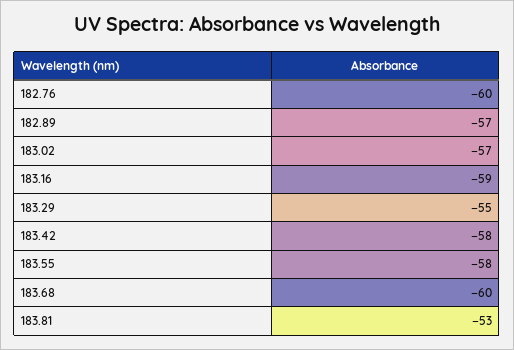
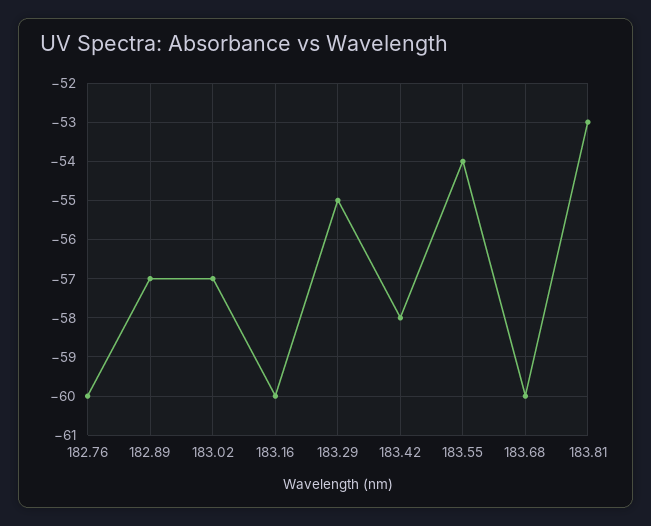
  {
    "182.76": -60,
    "182.89": -57,
    "183.02": -57,
-   "183.16": -59,
+   "183.16": -60,
    "183.29": -55,
    "183.42": -58,
-   "183.55": -58,
+   "183.55": -54,
    "183.68": -60,
    "183.81": -53
  }

